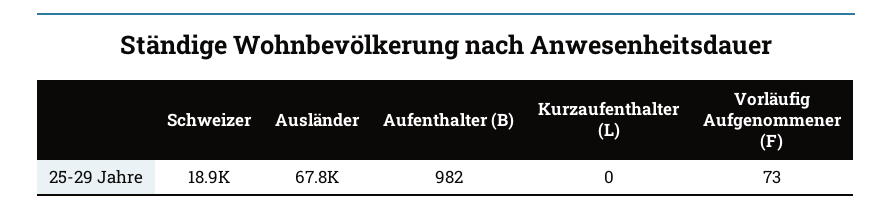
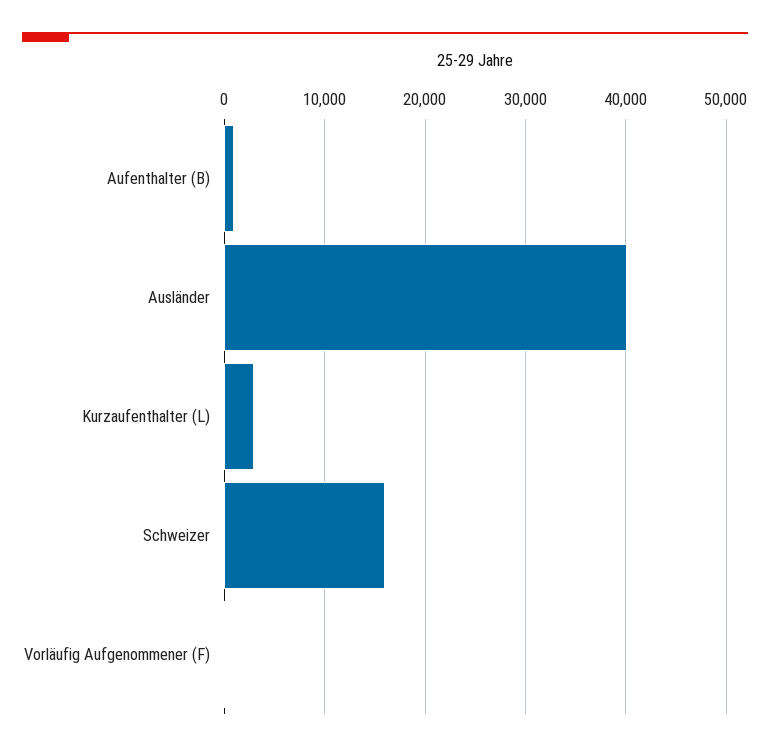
  {
-   "Schweizer": 18900,
+   "Schweizer": 16000,
-   "Ausländer": 67800,
+   "Ausländer": 40000,
    "Aufenthalter (B)": 982,
-   "Kurzaufenthalter (L)": 0,
+   "Kurzaufenthalter (L)": 3000,
    "Vorläufig Aufgenommener (F)": 73
  }

